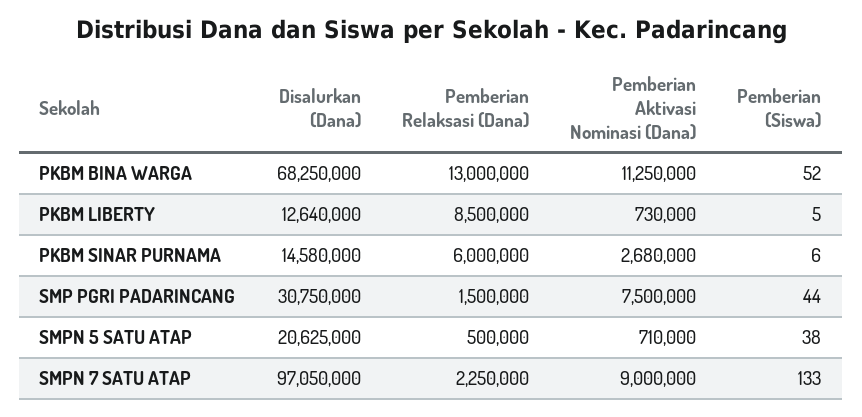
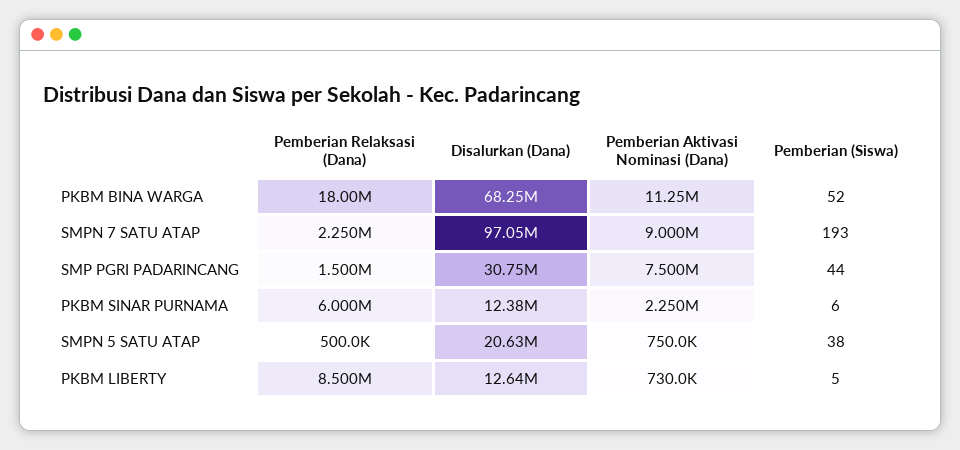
  {
    "Disalurkan (Dana)": {
      "PKBM BINA WARGA": 68250000,
      "PKBM LIBERTY": 12640000,
-     "PKBM SINAR PURNAMA": 14580000,
+     "PKBM SINAR PURNAMA": 12380000,
      "SMP PGRI PADARINCANG": 30750000,
      "SMPN 5 SATU ATAP": 20625000,
      "SMPN 7 SATU ATAP": 97050000
    },
    "Pemberian Relaksasi (Dana)": {
-     "PKBM BINA WARGA": 13000000,
+     "PKBM BINA WARGA": 18000000,
      "PKBM LIBERTY": 8500000,
      "PKBM SINAR PURNAMA": 6000000,
      "SMP PGRI PADARINCANG": 1500000,
      "SMPN 5 SATU ATAP": 500000,
      "SMPN 7 SATU ATAP": 2250000
    },
    "Pemberian Aktivasi Nominasi (Dana)": {
      "PKBM BINA WARGA": 11250000,
      "PKBM LIBERTY": 730000,
-     "PKBM SINAR PURNAMA": 2680000,
+     "PKBM SINAR PURNAMA": 2250000,
      "SMP PGRI PADARINCANG": 7500000,
-     "SMPN 5 SATU ATAP": 710000,
+     "SMPN 5 SATU ATAP": 750000,
      "SMPN 7 SATU ATAP": 9000000
    },
    "Pemberian (Siswa)": {
      "PKBM BINA WARGA": 52,
      "PKBM LIBERTY": 5,
      "PKBM SINAR PURNAMA": 6,
      "SMP PGRI PADARINCANG": 44,
      "SMPN 5 SATU ATAP": 38,
-     "SMPN 7 SATU ATAP": 133
+     "SMPN 7 SATU ATAP": 193
    }
  }

